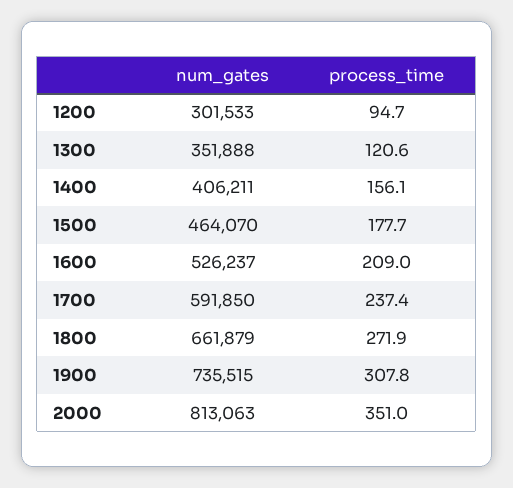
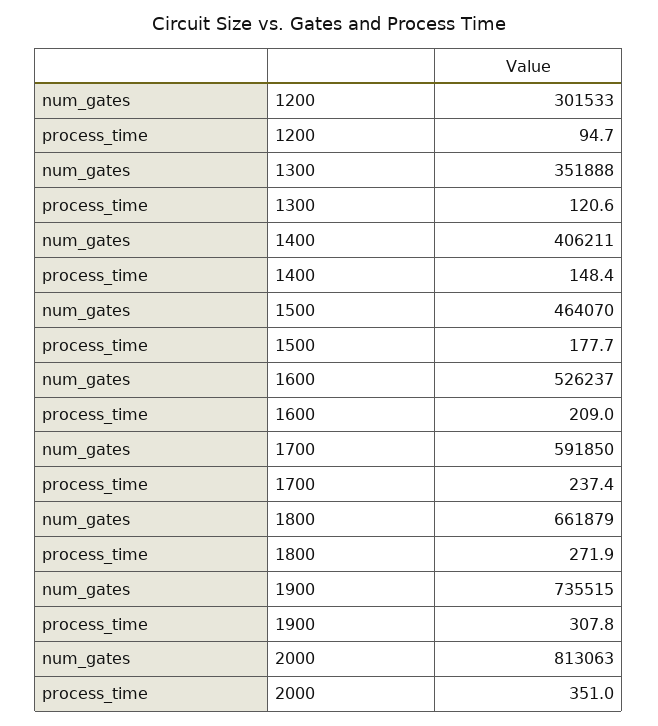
  {
    "num_gates": {
      "1200": 301533,
      "1300": 351888,
      "1400": 406211,
      "1500": 464070,
      "1600": 526237,
      "1700": 591850,
      "1800": 661879,
      "1900": 735515,
      "2000": 813063
    },
    "process_time": {
      "1200": 94.7,
      "1300": 120.6,
-     "1400": 156.1,
+     "1400": 148.4,
      "1500": 177.7,
      "1600": 209,
      "1700": 237.4,
      "1800": 271.9,
      "1900": 307.8,
      "2000": 351
    }
  }

